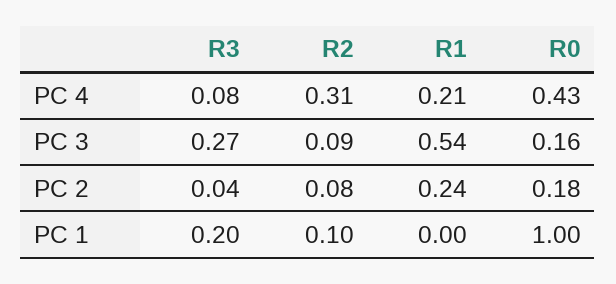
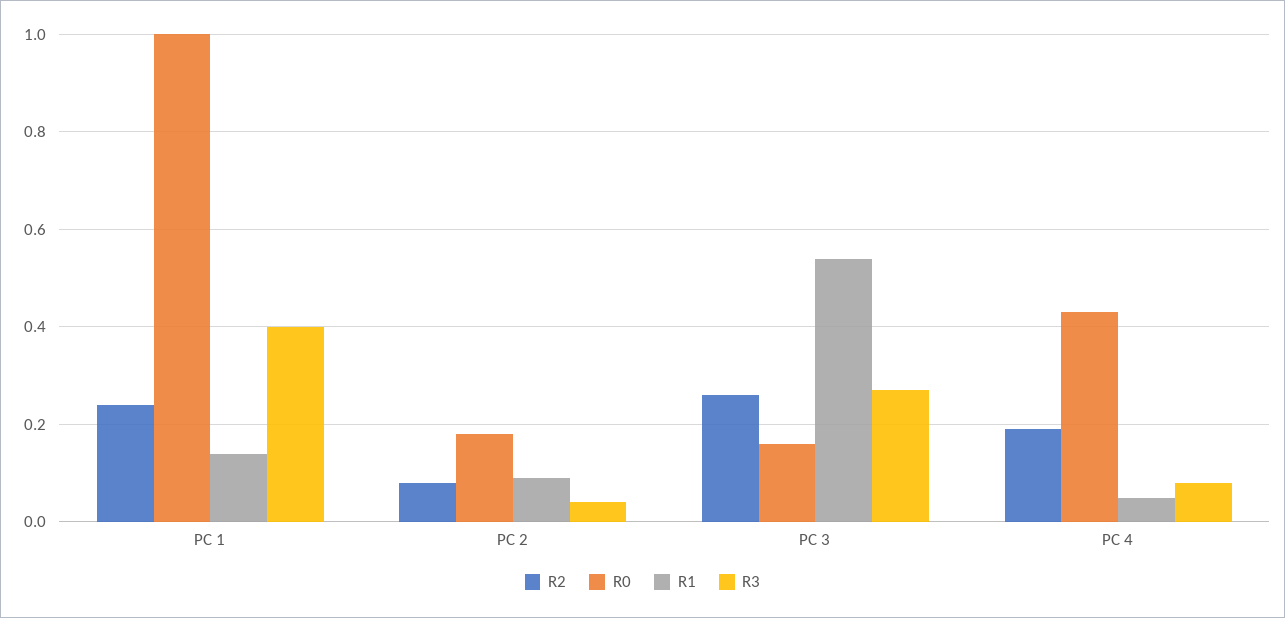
  {
    "R3": {
      "PC 4": 0.08,
      "PC 3": 0.27,
      "PC 2": 0.04,
-     "PC 1": 0.2
+     "PC 1": 0.4
    },
    "R2": {
-     "PC 4": 0.31,
+     "PC 4": 0.2,
-     "PC 3": 0.09,
+     "PC 3": 0.25,
      "PC 2": 0.08,
-     "PC 1": 0.1
+     "PC 1": 0.25
    },
    "R1": {
-     "PC 4": 0.21,
+     "PC 4": 0.05,
      "PC 3": 0.54,
-     "PC 2": 0.24,
+     "PC 2": 0.1,
-     "PC 1": 0
+     "PC 1": 0.15
    },
    "R0": {
      "PC 4": 0.43,
      "PC 3": 0.16,
      "PC 2": 0.18,
      "PC 1": 1
    }
  }

